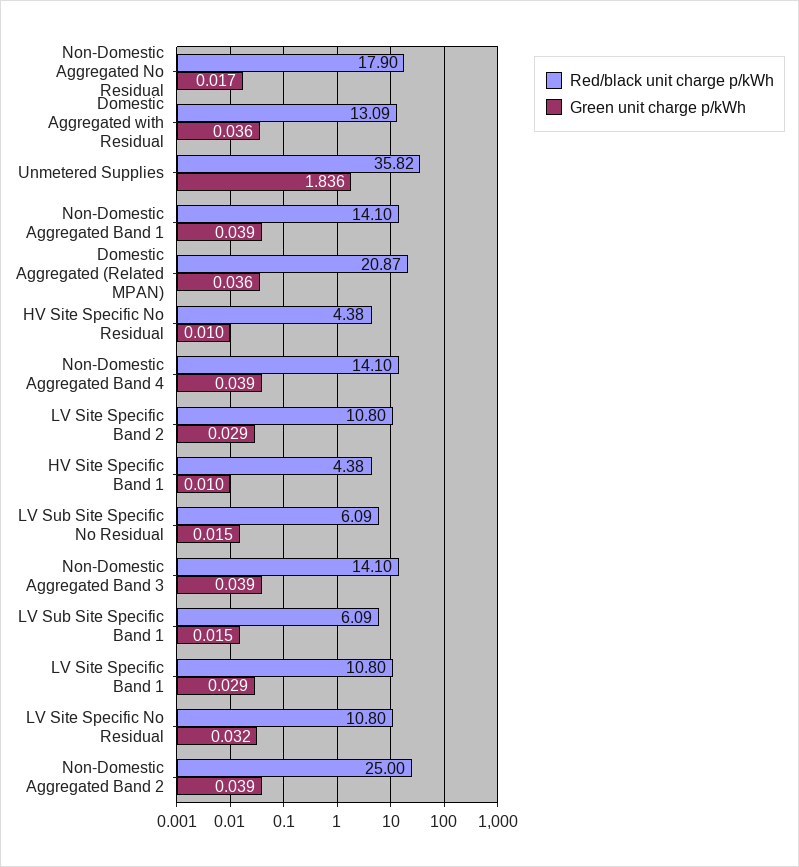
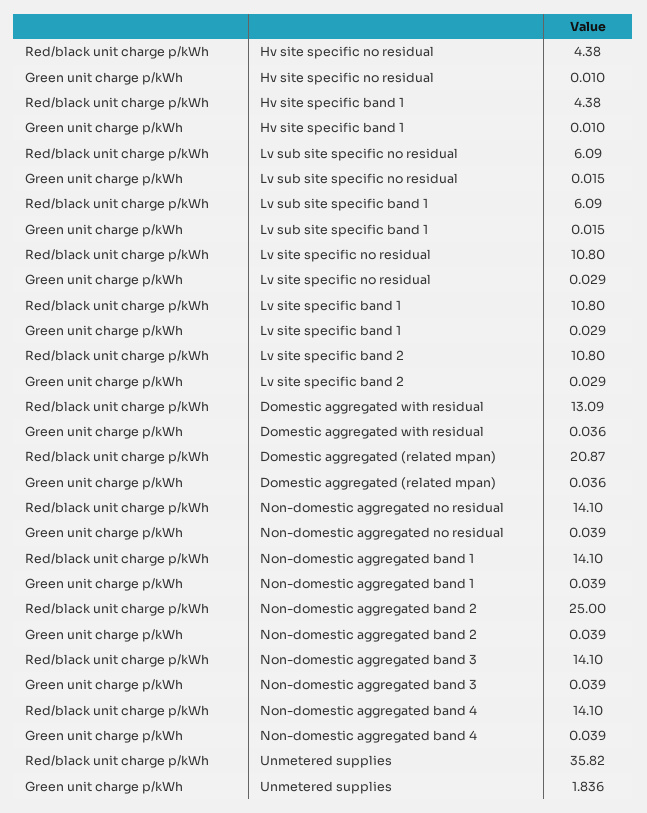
  {
    "Red/black unit charge p/kWh": {
-     "Non-Domestic Aggregated No Residual": 17.9,
+     "Non-Domestic Aggregated No Residual": 14.1,
      "Domestic Aggregated with Residual": 13.09,
      "Unmetered Supplies": 35.82,
      "Non-Domestic Aggregated Band 1": 14.1,
      "Domestic Aggregated (Related MPAN)": 20.87,
      "HV Site Specific No Residual": 4.38,
      "Non-Domestic Aggregated Band 4": 14.1,
      "LV Site Specific Band 2": 10.8,
      "HV Site Specific Band 1": 4.38,
      "LV Sub Site Specific No Residual": 6.09,
      "Non-Domestic Aggregated Band 3": 14.1,
      "LV Sub Site Specific Band 1": 6.09,
      "LV Site Specific Band 1": 10.8,
      "LV Site Specific No Residual": 10.8,
      "Non-Domestic Aggregated Band 2": 25
    },
    "Green unit charge p/kWh": {
-     "Non-Domestic Aggregated No Residual": 0.017,
+     "Non-Domestic Aggregated No Residual": 0.039,
      "Domestic Aggregated with Residual": 0.036,
      "Unmetered Supplies": 1.836,
      "Non-Domestic Aggregated Band 1": 0.039,
      "Domestic Aggregated (Related MPAN)": 0.036,
      "HV Site Specific No Residual": 0.01,
      "Non-Domestic Aggregated Band 4": 0.039,
      "LV Site Specific Band 2": 0.029,
      "HV Site Specific Band 1": 0.01,
      "LV Sub Site Specific No Residual": 0.015,
      "Non-Domestic Aggregated Band 3": 0.039,
      "LV Sub Site Specific Band 1": 0.015,
      "LV Site Specific Band 1": 0.029,
-     "LV Site Specific No Residual": 0.032,
+     "LV Site Specific No Residual": 0.029,
      "Non-Domestic Aggregated Band 2": 0.039
    }
  }

